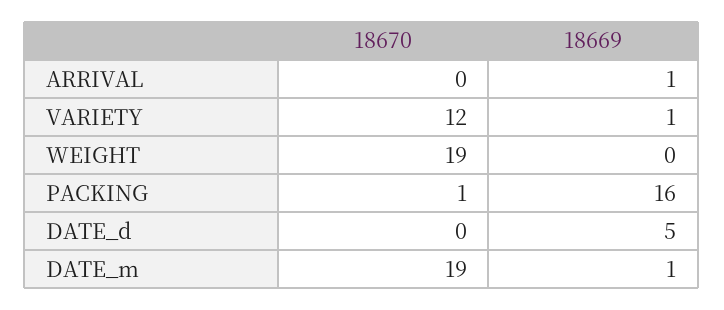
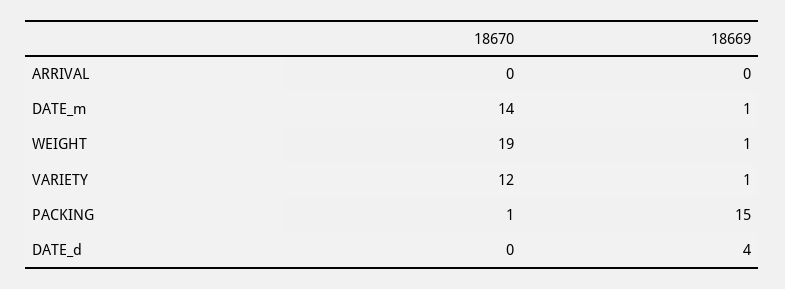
  {
    "18670": {
      "ARRIVAL": 0,
      "VARIETY": 12,
      "WEIGHT": 19,
      "PACKING": 1,
      "DATE_d": 0,
-     "DATE_m": 19
+     "DATE_m": 14
    },
    "18669": {
-     "ARRIVAL": 1,
+     "ARRIVAL": 0,
      "VARIETY": 1,
-     "WEIGHT": 0,
+     "WEIGHT": 1,
-     "PACKING": 16,
+     "PACKING": 15,
-     "DATE_d": 5,
+     "DATE_d": 4,
      "DATE_m": 1
    }
  }

